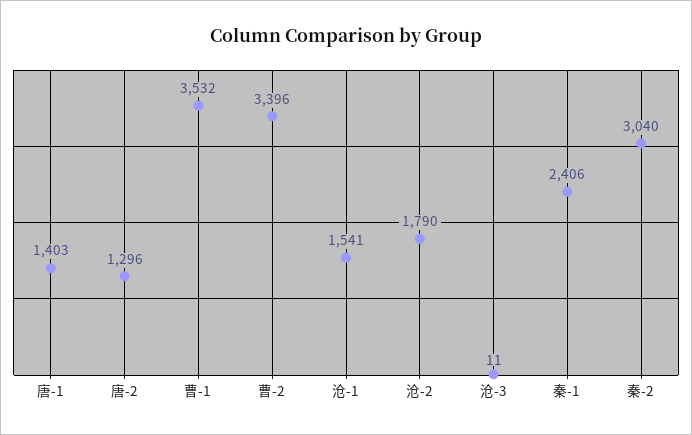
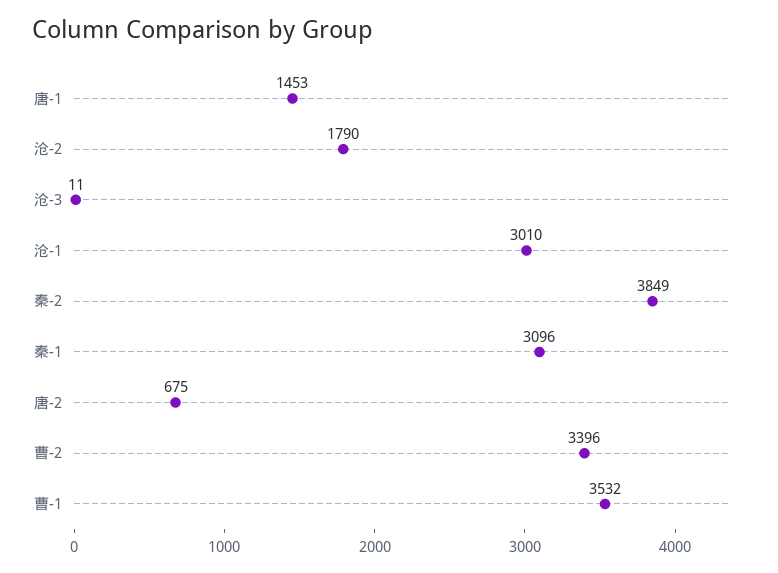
  {
-   "唐-1": 1403,
+   "唐-1": 1453,
-   "唐-2": 1296,
+   "唐-2": 675,
    "曹-1": 3532,
    "曹-2": 3396,
-   "沧-1": 1541,
+   "沧-1": 3010,
    "沧-2": 1790,
    "沧-3": 11,
-   "秦-1": 2406,
+   "秦-1": 3096,
-   "秦-2": 3040
+   "秦-2": 3849
  }

